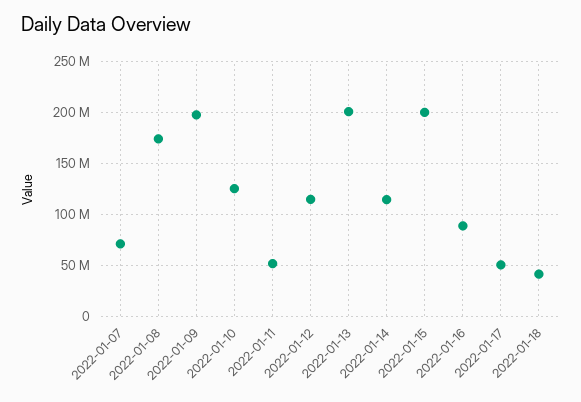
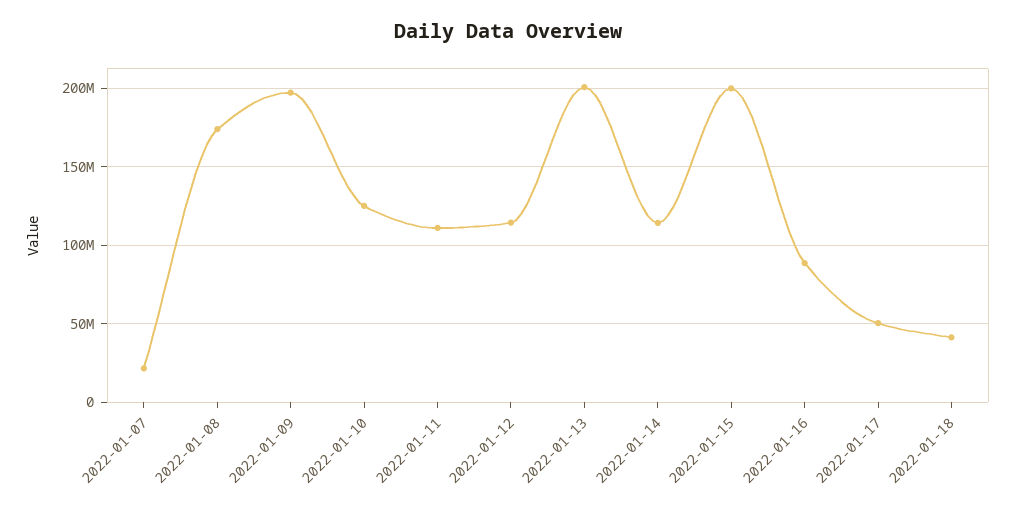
  {
-   "2022-01-07": 70000000,
+   "2022-01-07": 20000000,
    "2022-01-08": 175000000,
    "2022-01-09": 195000000,
    "2022-01-10": 125000000,
-   "2022-01-11": 50000000,
+   "2022-01-11": 110000000,
    "2022-01-12": 115000000,
    "2022-01-13": 200000000,
    "2022-01-14": 115000000,
    "2022-01-15": 200000000,
    "2022-01-16": 90000000,
    "2022-01-17": 50000000,
    "2022-01-18": 40000000
  }

